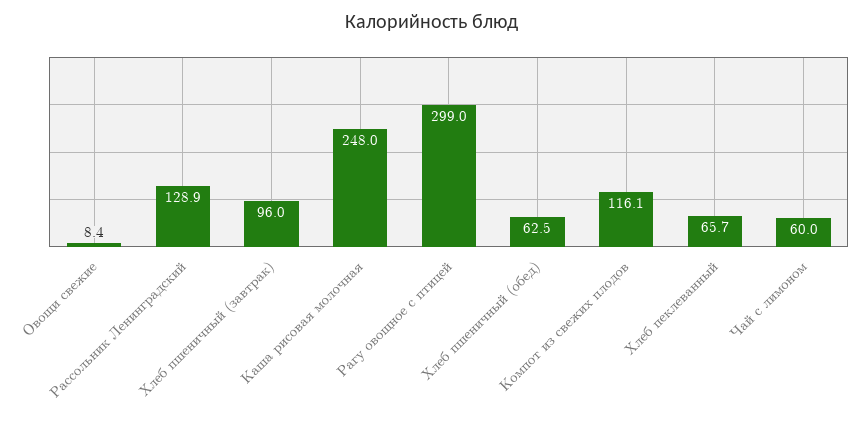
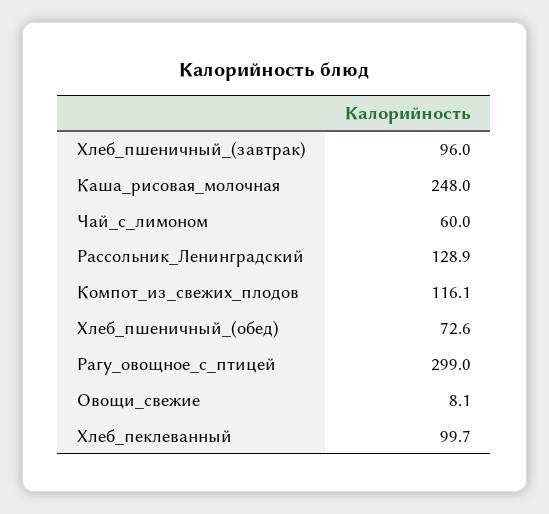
  {
-   "Овощи свежие": 8.4,
+   "Овощи свежие": 8.1,
    "Рассольник Ленинградский": 128.9,
    "Хлеб пшеничный (завтрак)": 96,
    "Каша рисовая молочная": 248,
    "Рагу овощное с птицей": 299,
-   "Хлеб пшеничный (обед)": 62.5,
+   "Хлеб пшеничный (обед)": 72.6,
    "Компот из свежих плодов": 116.1,
-   "Хлеб пеклеванный": 65.7,
+   "Хлеб пеклеванный": 99.7,
    "Чай с лимоном": 60
  }

